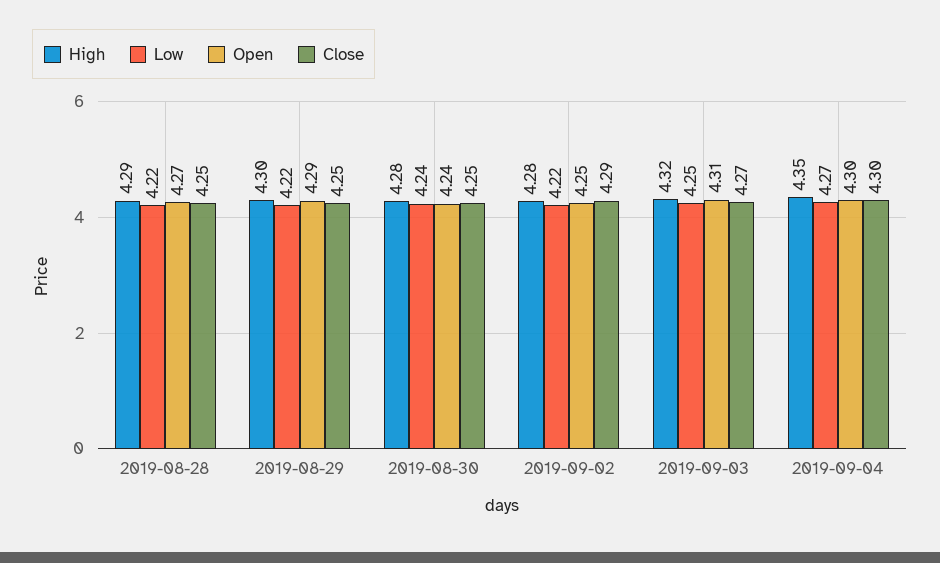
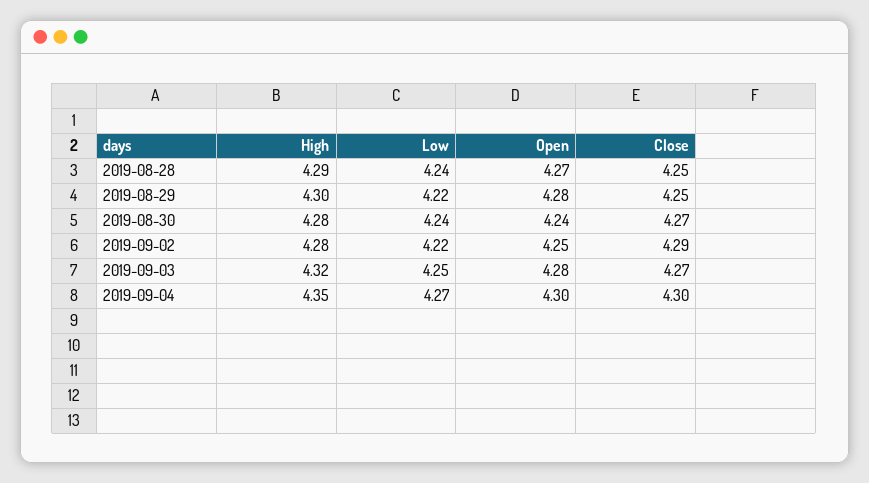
  {
    "High": {
      "2019-08-28": 4.29,
      "2019-08-29": 4.3,
      "2019-08-30": 4.28,
      "2019-09-02": 4.28,
      "2019-09-03": 4.32,
      "2019-09-04": 4.35
    },
    "Low": {
-     "2019-08-28": 4.22,
+     "2019-08-28": 4.24,
      "2019-08-29": 4.22,
      "2019-08-30": 4.24,
      "2019-09-02": 4.22,
      "2019-09-03": 4.25,
      "2019-09-04": 4.27
    },
    "Open": {
      "2019-08-28": 4.27,
-     "2019-08-29": 4.29,
+     "2019-08-29": 4.28,
      "2019-08-30": 4.24,
      "2019-09-02": 4.25,
-     "2019-09-03": 4.31,
+     "2019-09-03": 4.28,
      "2019-09-04": 4.3
    },
    "Close": {
      "2019-08-28": 4.25,
      "2019-08-29": 4.25,
-     "2019-08-30": 4.25,
+     "2019-08-30": 4.27,
      "2019-09-02": 4.29,
      "2019-09-03": 4.27,
      "2019-09-04": 4.3
    }
  }

